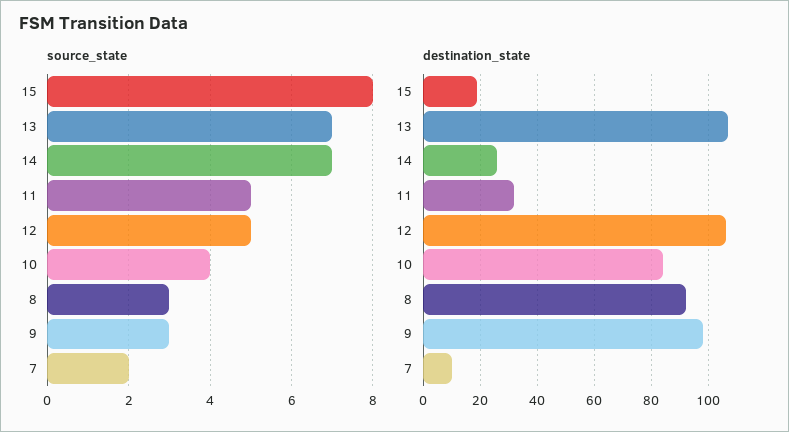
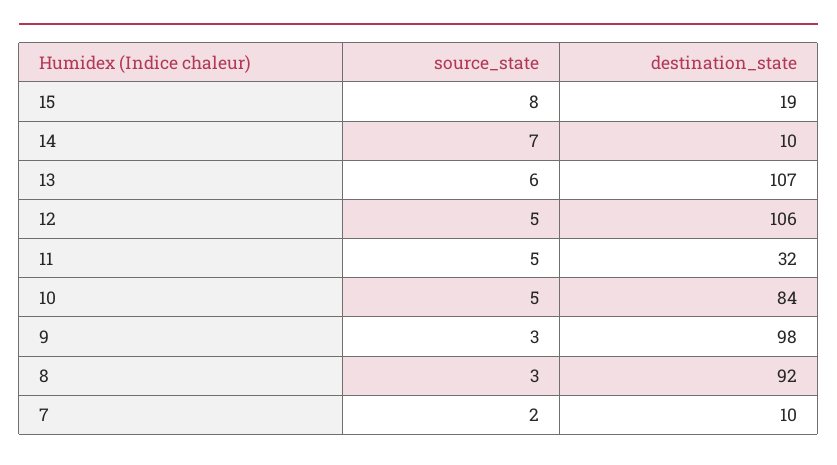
  {
    "source_state": {
      "15": 8,
-     "13": 7,
+     "13": 6,
      "14": 7,
      "11": 5,
      "12": 5,
-     "10": 4,
+     "10": 5,
      "8": 3,
      "9": 3,
      "7": 2
    },
    "destination_state": {
      "15": 19,
      "13": 107,
-     "14": 25,
+     "14": 10,
      "11": 32,
      "12": 106,
      "10": 84,
      "8": 92,
      "9": 98,
      "7": 10
    }
  }

